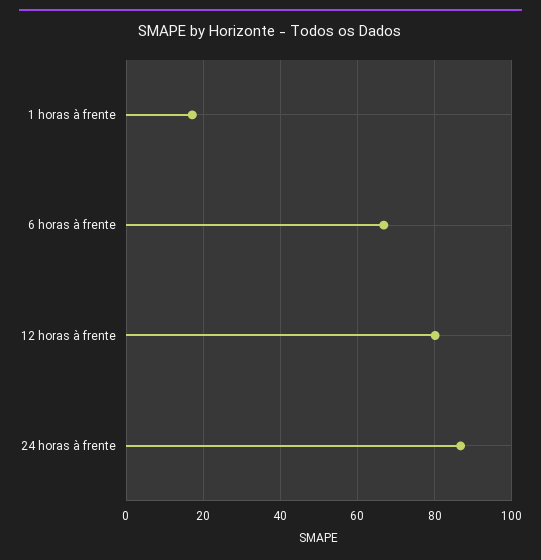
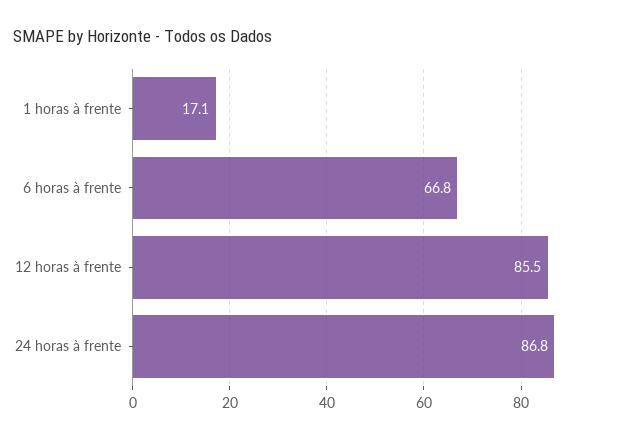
  {
    "1 horas à frente": 17.1,
    "6 horas à frente": 66.8,
-   "12 horas à frente": 80,
+   "12 horas à frente": 85.5,
    "24 horas à frente": 86.8
  }

